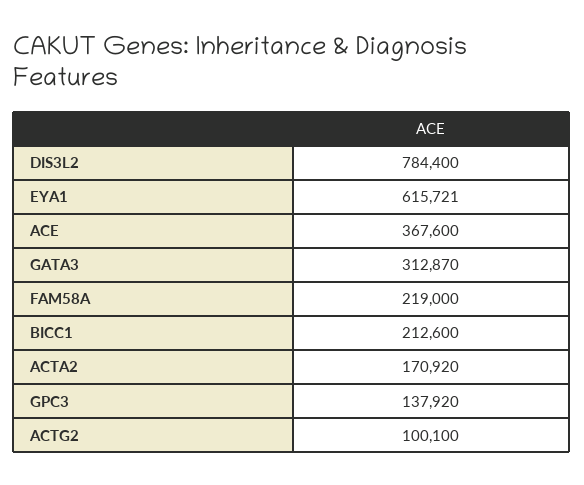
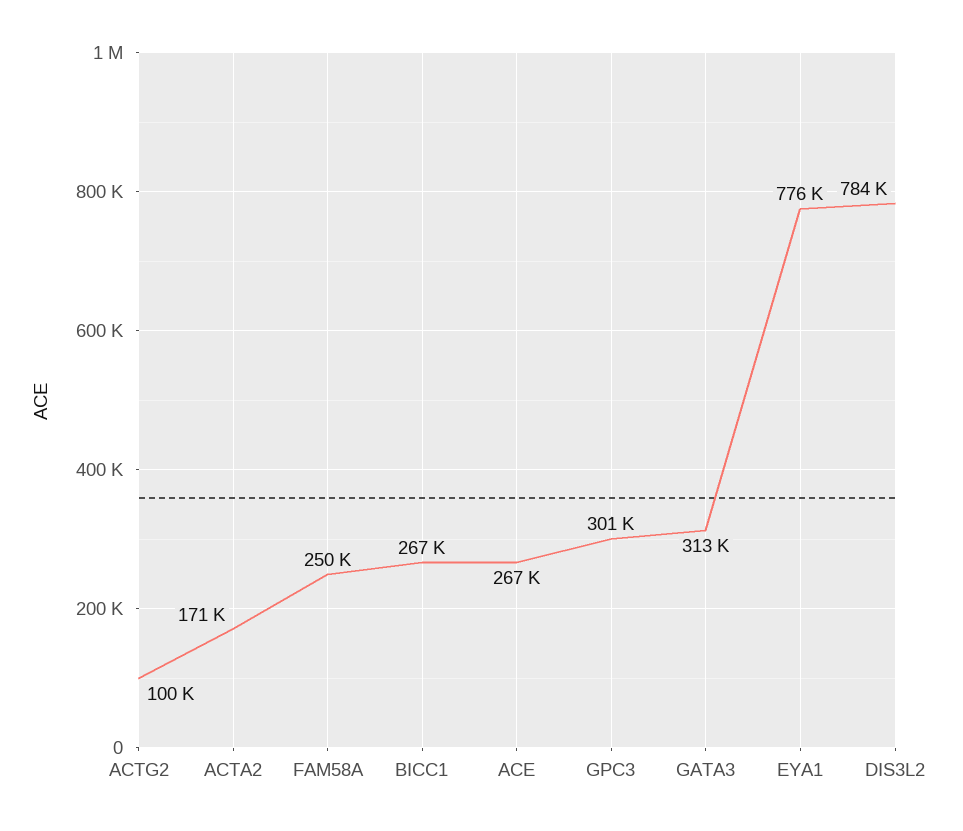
  {
    "DIS3L2": 784400,
-   "EYA1": 615721,
+   "EYA1": 776000,
-   "ACE": 367600,
+   "ACE": 267000,
    "GATA3": 312870,
-   "FAM58A": 219000,
+   "FAM58A": 250000,
-   "BICC1": 212600,
+   "BICC1": 267000,
    "ACTA2": 170920,
-   "GPC3": 137920,
+   "GPC3": 301000,
    "ACTG2": 100100
  }

